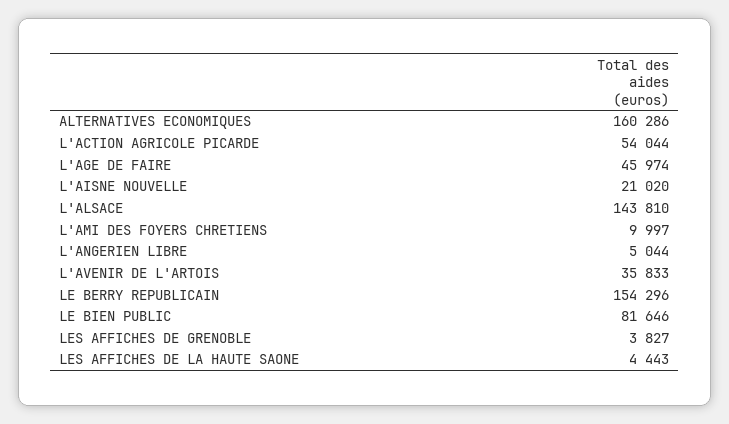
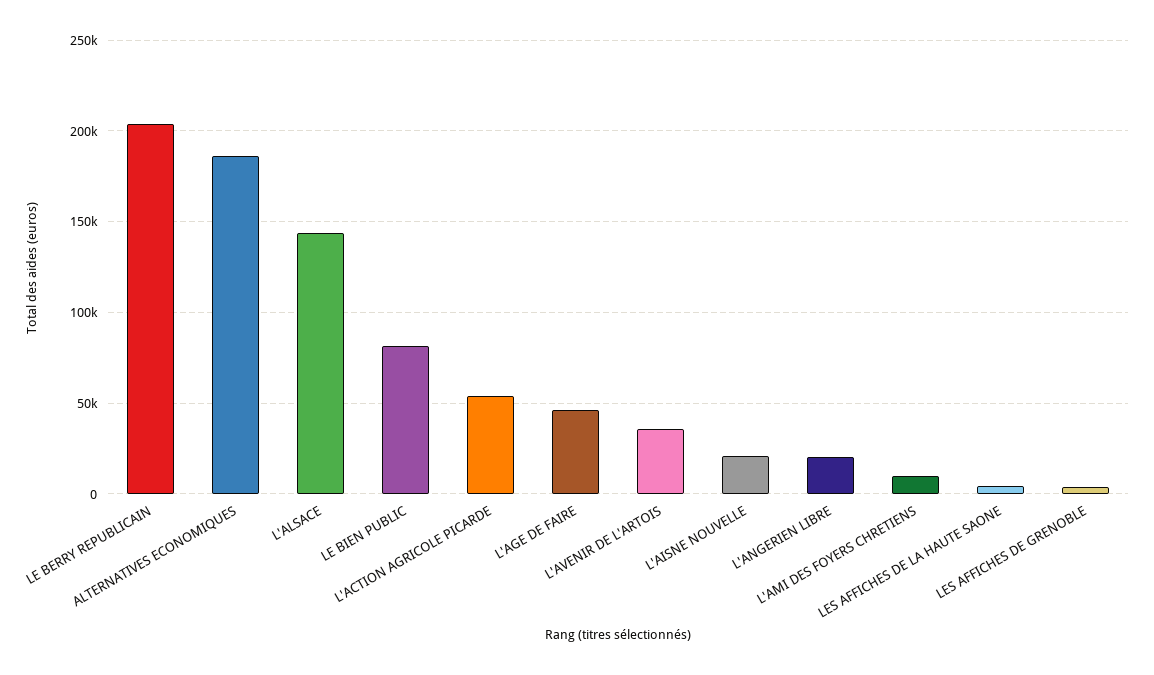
  {
-   "ALTERNATIVES ECONOMIQUES": 160286,
+   "ALTERNATIVES ECONOMIQUES": 185000,
    "L'ACTION AGRICOLE PICARDE": 54044,
    "L'AGE DE FAIRE": 45974,
    "L'AISNE NOUVELLE": 21020,
    "L'ALSACE": 143810,
    "L'AMI DES FOYERS CHRETIENS": 9997,
-   "L'ANGERIEN LIBRE": 5044,
+   "L'ANGERIEN LIBRE": 20000,
    "L'AVENIR DE L'ARTOIS": 35833,
-   "LE BERRY REPUBLICAIN": 154296,
+   "LE BERRY REPUBLICAIN": 205000,
    "LE BIEN PUBLIC": 81646,
    "LES AFFICHES DE GRENOBLE": 3827,
    "LES AFFICHES DE LA HAUTE SAONE": 4443
  }

